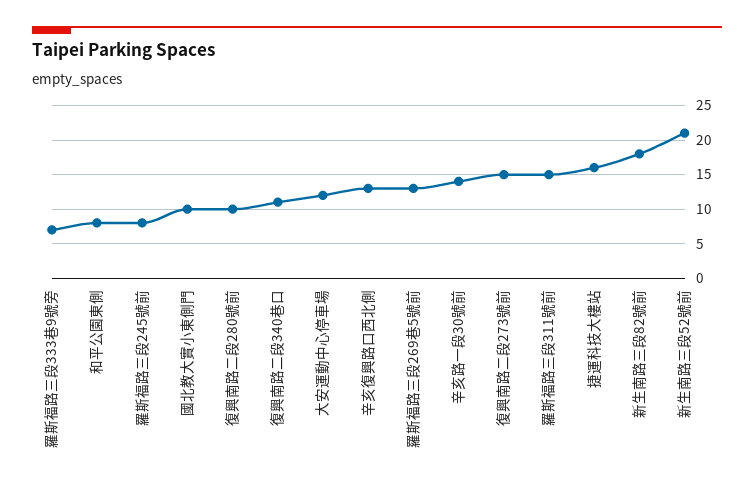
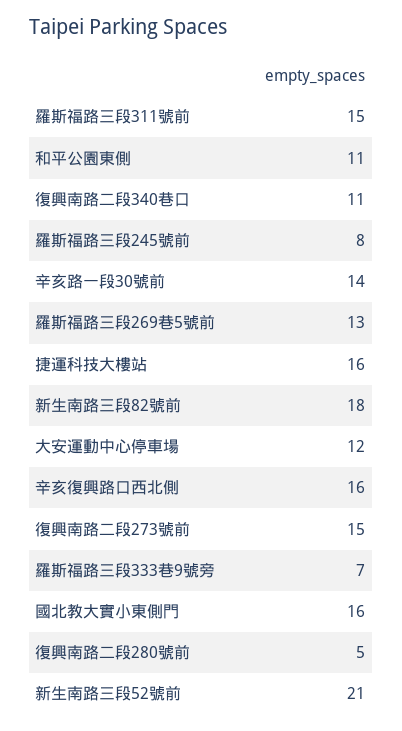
  {
    "羅斯福路三段333巷9號旁": 7,
-   "和平公園東側": 8,
+   "和平公園東側": 11,
    "羅斯福路三段245號前": 8,
-   "國北教大實小東側門": 10,
+   "國北教大實小東側門": 16,
-   "復興南路二段280號前": 10,
+   "復興南路二段280號前": 5,
    "復興南路二段340巷口": 11,
    "大安運動中心停車場": 12,
-   "辛亥復興路口西北側": 13,
+   "辛亥復興路口西北側": 16,
    "羅斯福路三段269巷5號前": 13,
    "辛亥路一段30號前": 14,
    "復興南路二段273號前": 15,
    "羅斯福路三段311號前": 15,
    "捷運科技大樓站": 16,
    "新生南路三段82號前": 18,
    "新生南路三段52號前": 21
  }

